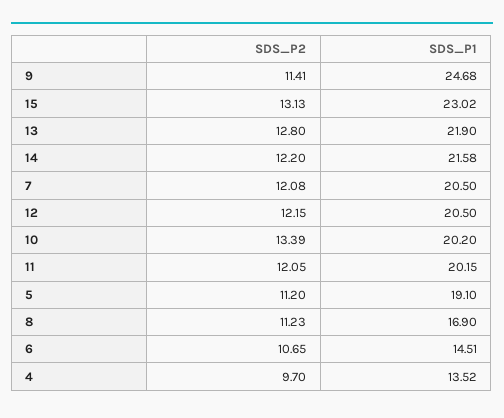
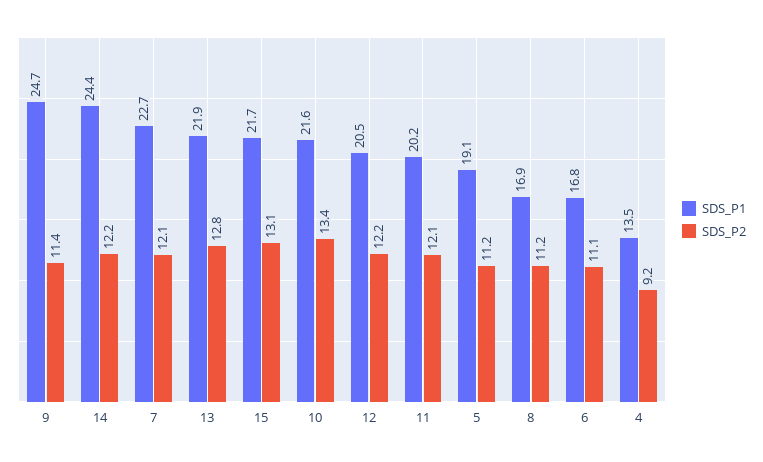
  {
    "SDS_P2": {
      "9": 11.41,
      "15": 13.13,
      "13": 12.8,
      "14": 12.2,
      "7": 12.08,
      "12": 12.15,
      "10": 13.39,
      "11": 12.05,
      "5": 11.2,
      "8": 11.23,
-     "6": 10.65,
+     "6": 11.1,
-     "4": 9.7
+     "4": 9.2
    },
    "SDS_P1": {
      "9": 24.68,
-     "15": 23.02,
+     "15": 21.7,
      "13": 21.9,
-     "14": 21.58,
+     "14": 24.4,
-     "7": 20.5,
+     "7": 22.7,
      "12": 20.5,
-     "10": 20.2,
+     "10": 21.6,
      "11": 20.15,
      "5": 19.1,
      "8": 16.9,
-     "6": 14.51,
+     "6": 16.8,
      "4": 13.52
    }
  }

